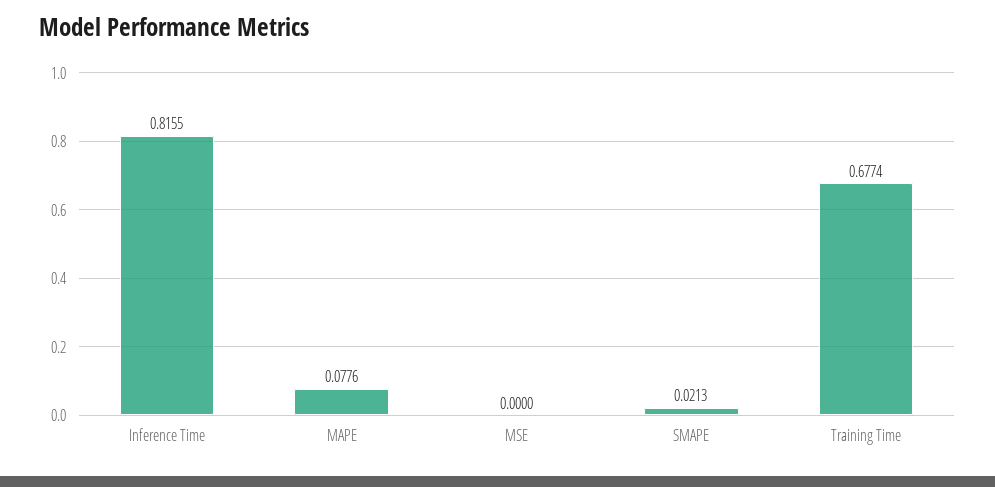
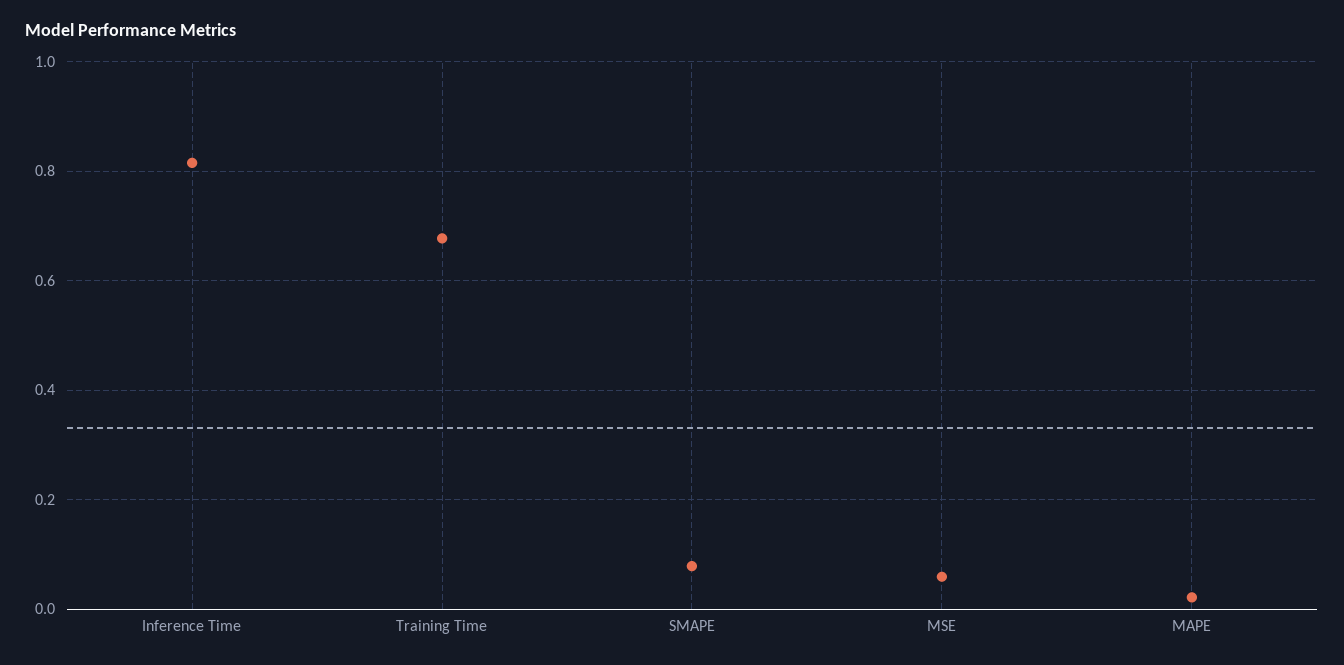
  {
    "Inference Time": 0.8155,
-   "MAPE": 0.0776,
+   "MAPE": 0.02,
-   "MSE": 0,
+   "MSE": 0.06,
-   "SMAPE": 0.0213,
+   "SMAPE": 0.08,
    "Training Time": 0.6774
  }

